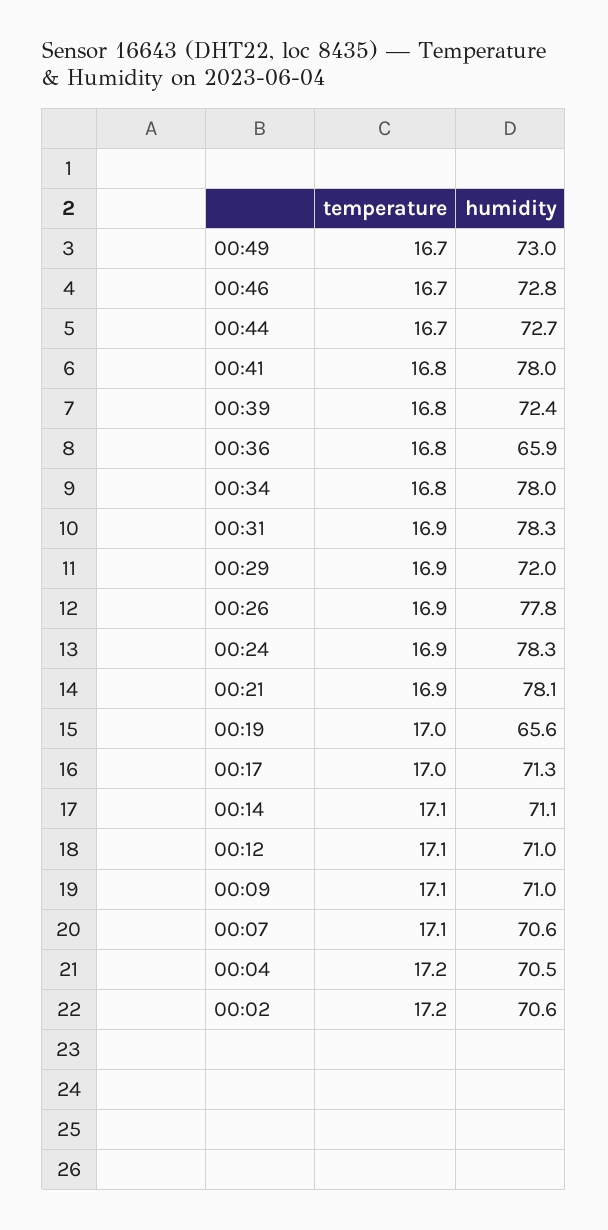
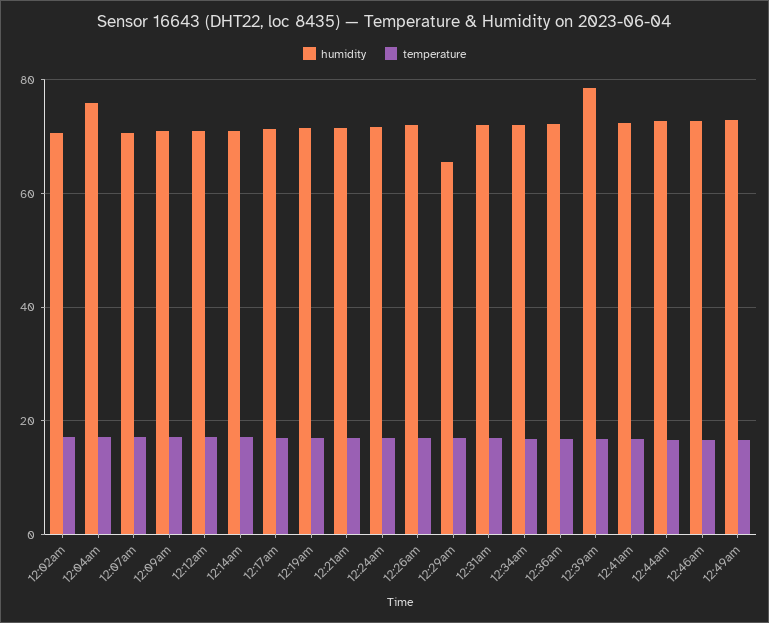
  {
    "temperature": {
      "00:49": 16.7,
      "00:46": 16.7,
      "00:44": 16.7,
      "00:41": 16.8,
      "00:39": 16.8,
      "00:36": 16.8,
      "00:34": 16.8,
      "00:31": 16.9,
      "00:29": 16.9,
      "00:26": 16.9,
      "00:24": 16.9,
      "00:21": 16.9,
      "00:19": 17,
      "00:17": 17,
      "00:14": 17.1,
      "00:12": 17.1,
      "00:09": 17.1,
      "00:07": 17.1,
      "00:04": 17.2,
      "00:02": 17.2
    },
    "humidity": {
      "00:49": 73,
      "00:46": 72.8,
      "00:44": 72.7,
-     "00:41": 78,
+     "00:41": 72,
-     "00:39": 72.4,
+     "00:39": 78,
-     "00:36": 65.9,
+     "00:36": 72,
-     "00:34": 78,
+     "00:34": 72,
-     "00:31": 78.3,
+     "00:31": 72,
-     "00:29": 72,
+     "00:29": 66,
-     "00:26": 77.8,
+     "00:26": 72,
-     "00:24": 78.3,
+     "00:24": 72,
-     "00:21": 78.1,
+     "00:21": 72,
-     "00:19": 65.6,
+     "00:19": 72,
      "00:17": 71.3,
      "00:14": 71.1,
      "00:12": 71,
      "00:09": 71,
      "00:07": 70.6,
-     "00:04": 70.5,
+     "00:04": 76,
      "00:02": 70.6
    }
  }

